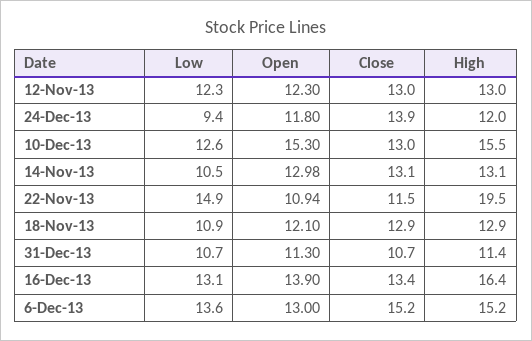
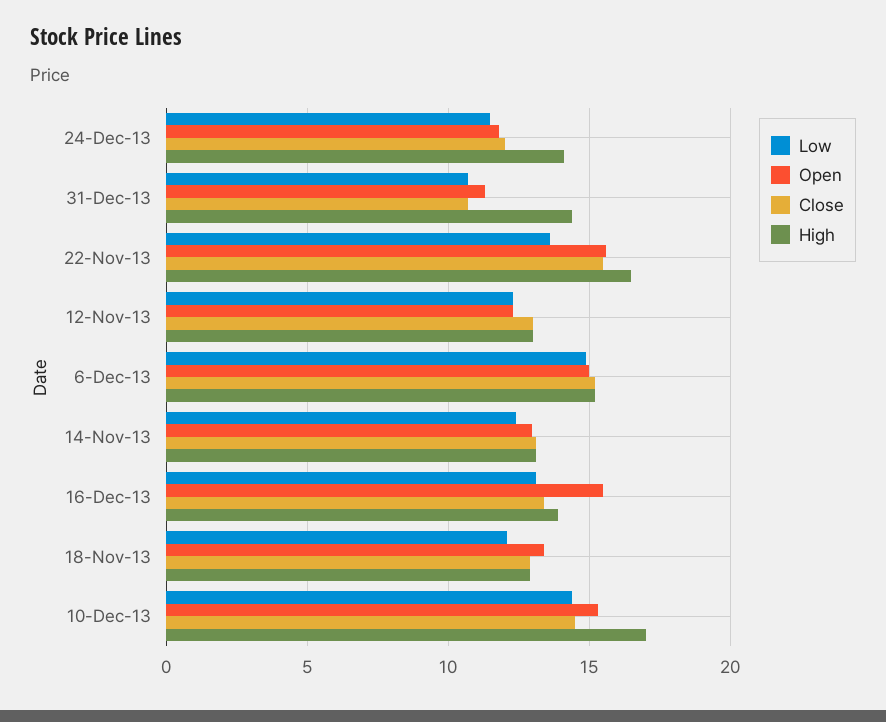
  {
    "Low": {
      "12-Nov-13": 12.3,
-     "24-Dec-13": 9.4,
+     "24-Dec-13": 11.5,
-     "10-Dec-13": 12.6,
+     "10-Dec-13": 14.5,
-     "14-Nov-13": 10.5,
+     "14-Nov-13": 12.5,
-     "22-Nov-13": 14.9,
+     "22-Nov-13": 13.5,
-     "18-Nov-13": 10.9,
+     "18-Nov-13": 12,
      "31-Dec-13": 10.7,
      "16-Dec-13": 13.1,
-     "6-Dec-13": 13.6
+     "6-Dec-13": 15
    },
    "Open": {
      "12-Nov-13": 12.3,
      "24-Dec-13": 11.8,
      "10-Dec-13": 15.3,
      "14-Nov-13": 12.98,
-     "22-Nov-13": 10.94,
+     "22-Nov-13": 15.5,
-     "18-Nov-13": 12.1,
+     "18-Nov-13": 13.5,
      "31-Dec-13": 11.3,
-     "16-Dec-13": 13.9,
+     "16-Dec-13": 15.5,
-     "6-Dec-13": 13
+     "6-Dec-13": 15
    },
    "Close": {
      "12-Nov-13": 13,
-     "24-Dec-13": 13.9,
+     "24-Dec-13": 12,
-     "10-Dec-13": 13,
+     "10-Dec-13": 14.5,
      "14-Nov-13": 13.1,
-     "22-Nov-13": 11.5,
+     "22-Nov-13": 15.5,
      "18-Nov-13": 12.9,
      "31-Dec-13": 10.7,
      "16-Dec-13": 13.4,
      "6-Dec-13": 15.2
    },
    "High": {
      "12-Nov-13": 13,
-     "24-Dec-13": 12,
+     "24-Dec-13": 14,
-     "10-Dec-13": 15.5,
+     "10-Dec-13": 17,
      "14-Nov-13": 13.1,
-     "22-Nov-13": 19.5,
+     "22-Nov-13": 16.5,
      "18-Nov-13": 12.9,
-     "31-Dec-13": 11.4,
+     "31-Dec-13": 14.5,
-     "16-Dec-13": 16.4,
+     "16-Dec-13": 14,
      "6-Dec-13": 15.2
    }
  }

